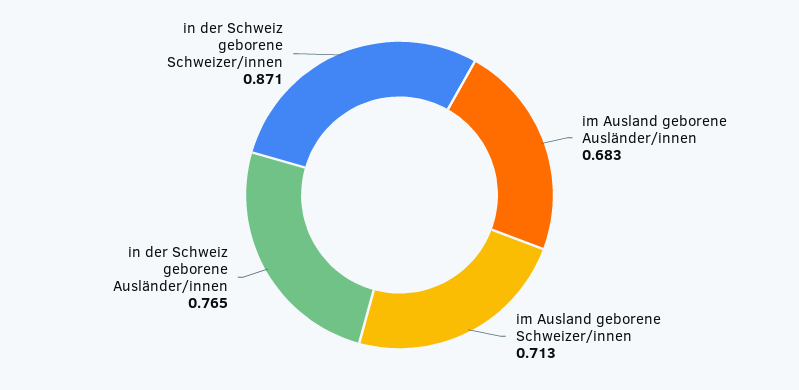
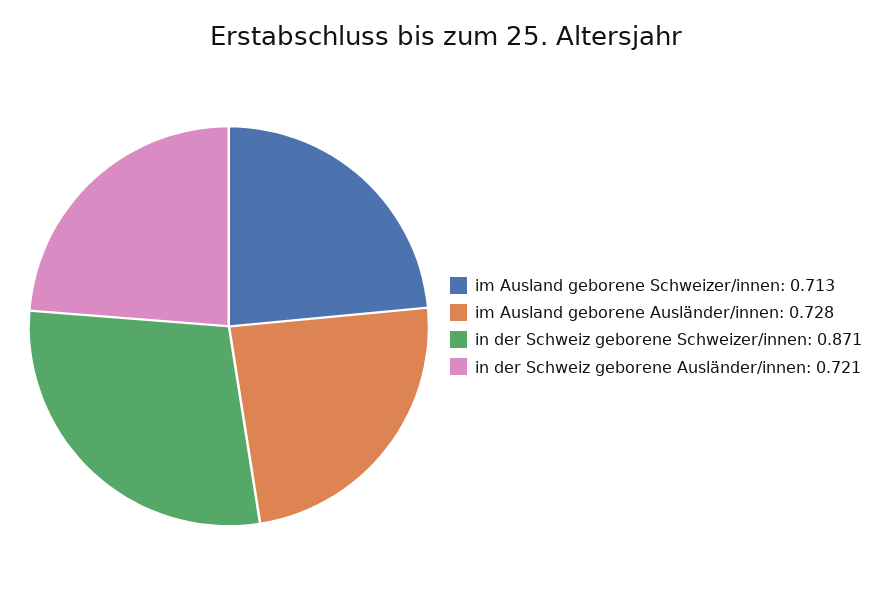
  {
-   "im Ausland geborene Ausländer/innen": 0.683,
+   "im Ausland geborene Ausländer/innen": 0.728,
    "im Ausland geborene Schweizer/innen": 0.713,
-   "in der Schweiz geborene Ausländer/innen": 0.765,
+   "in der Schweiz geborene Ausländer/innen": 0.721,
    "in der Schweiz geborene Schweizer/innen": 0.871
  }

